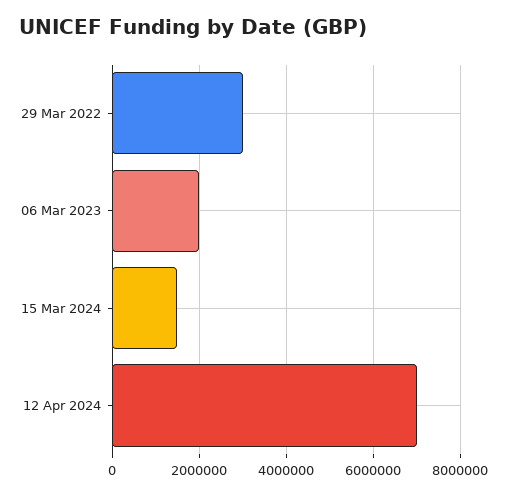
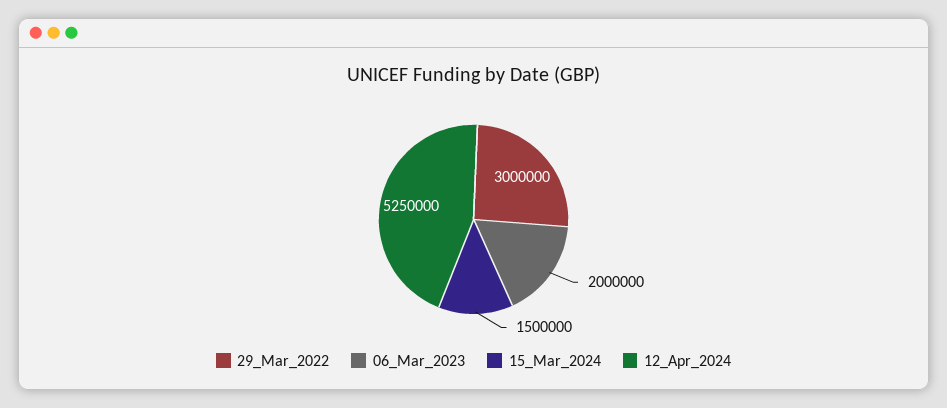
  {
    "29 Mar 2022": 3000000,
    "06 Mar 2023": 2000000,
    "15 Mar 2024": 1500000,
-   "12 Apr 2024": 7000000
+   "12 Apr 2024": 5250000
  }

